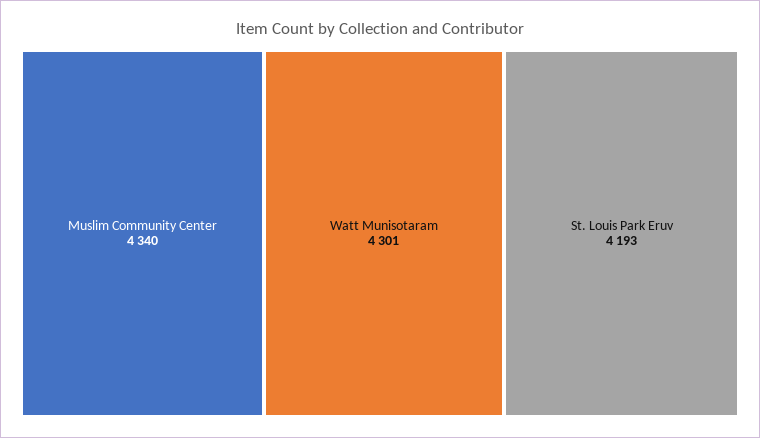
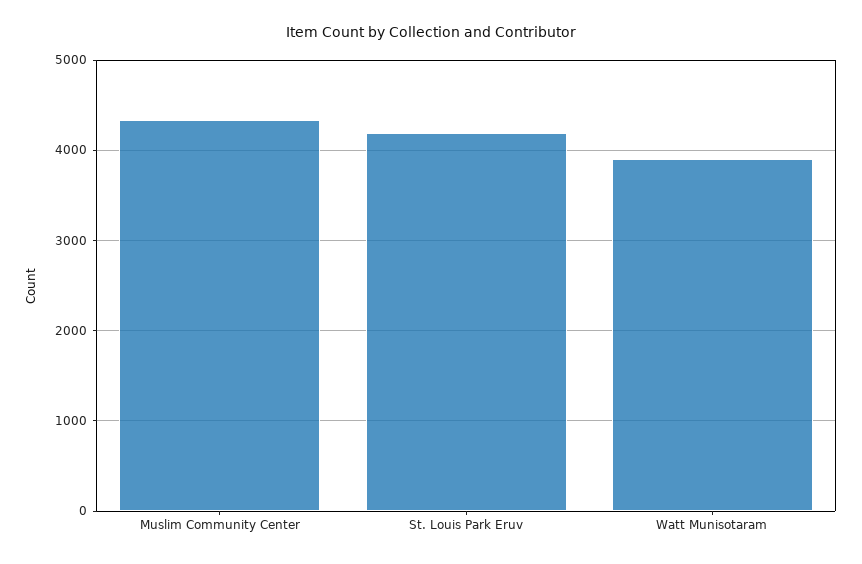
  {
    "Muslim Community Center": 4340,
-   "Watt Munisotaram": 4301,
+   "Watt Munisotaram": 3900,
    "St. Louis Park Eruv": 4193
  }

